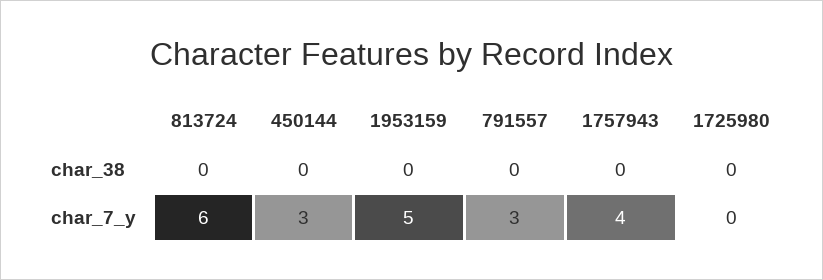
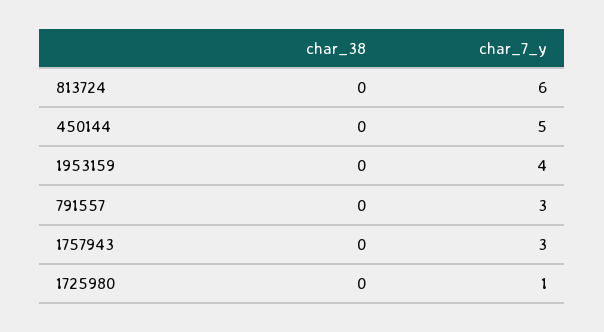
  {
    "813724": {
      "char_38": 0,
      "char_7_y": 6
    },
    "450144": {
      "char_38": 0,
-     "char_7_y": 3
+     "char_7_y": 5
    },
    "1953159": {
      "char_38": 0,
-     "char_7_y": 5
+     "char_7_y": 4
    },
    "791557": {
      "char_38": 0,
      "char_7_y": 3
    },
    "1757943": {
      "char_38": 0,
-     "char_7_y": 4
+     "char_7_y": 3
    },
    "1725980": {
      "char_38": 0,
-     "char_7_y": 0
+     "char_7_y": 1
    }
  }

